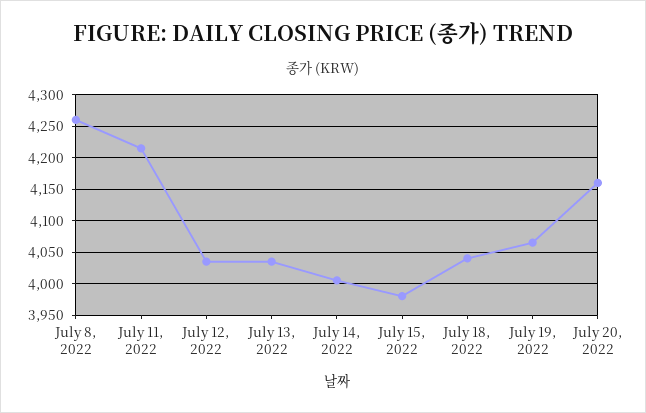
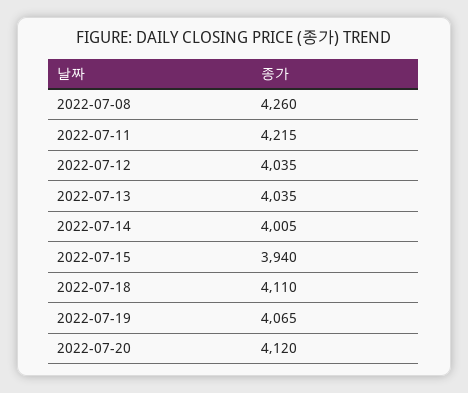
  {
    "July 8, 2022": 4260,
    "July 11, 2022": 4215,
    "July 12, 2022": 4035,
    "July 13, 2022": 4035,
    "July 14, 2022": 4005,
-   "July 15, 2022": 3980,
+   "July 15, 2022": 3940,
-   "July 18, 2022": 4040,
+   "July 18, 2022": 4110,
    "July 19, 2022": 4065,
-   "July 20, 2022": 4160
+   "July 20, 2022": 4120
  }

